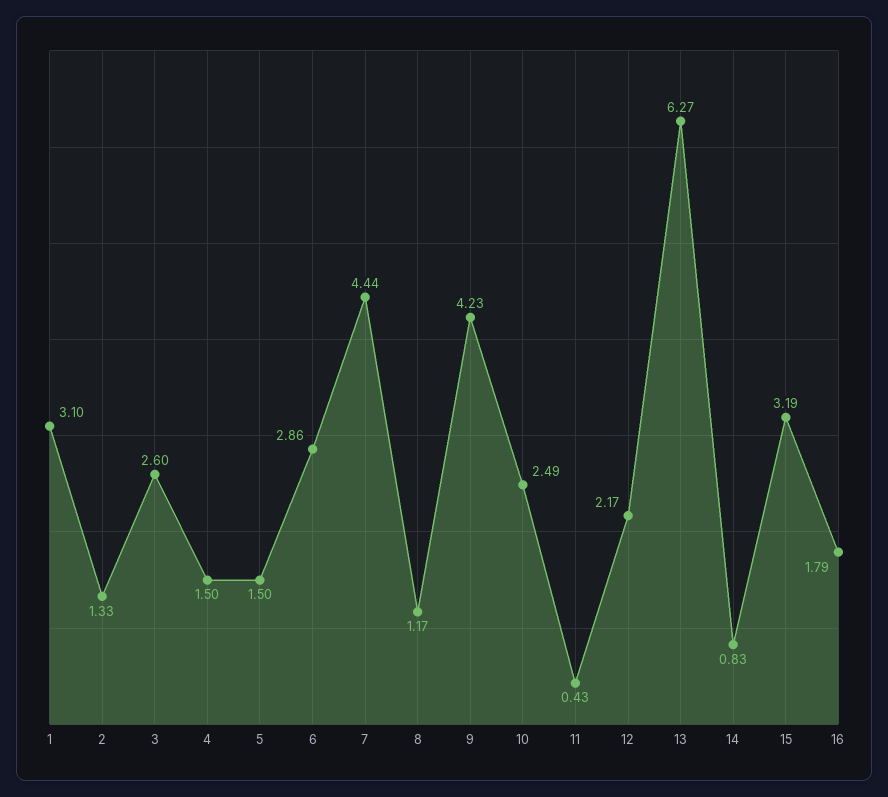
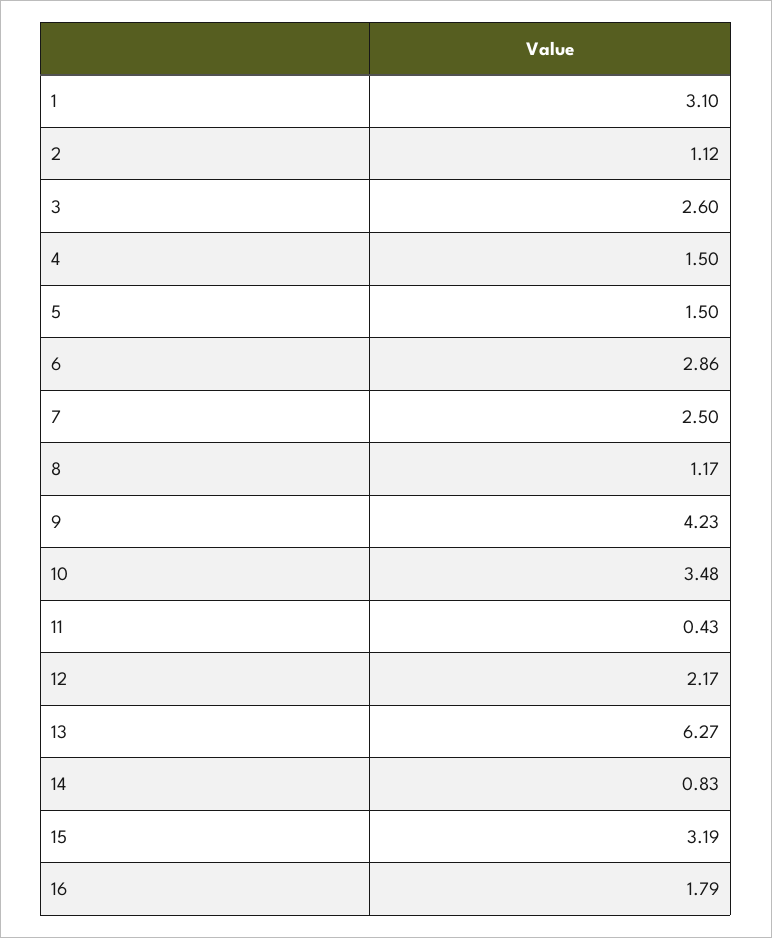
  {
    "1": 3.1,
-   "2": 1.33,
+   "2": 1.12,
    "3": 2.6,
    "4": 1.5,
    "5": 1.5,
    "6": 2.86,
-   "7": 4.44,
+   "7": 2.5,
    "8": 1.17,
    "9": 4.23,
-   "10": 2.49,
+   "10": 3.48,
    "11": 0.43,
    "12": 2.17,
    "13": 6.27,
    "14": 0.83,
    "15": 3.19,
    "16": 1.79
  }

